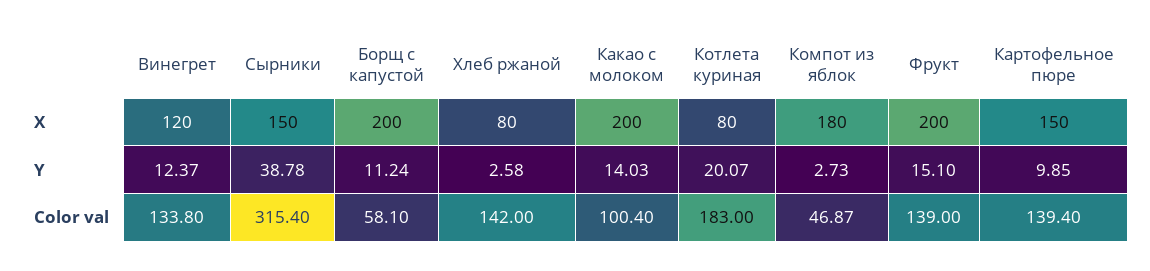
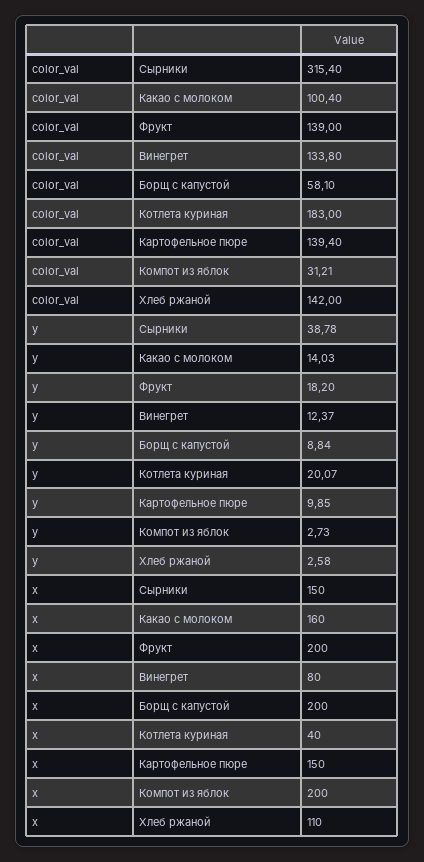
  {
    "Винегрет": {
-     "X": 120,
+     "X": 80,
      "Y": 12.37,
      "Color val": 133.8
    },
    "Сырники": {
      "X": 150,
      "Y": 38.78,
      "Color val": 315.4
    },
    "Борщ с капустой": {
      "X": 200,
-     "Y": 11.24,
+     "Y": 8.84,
      "Color val": 58.1
    },
    "Хлеб ржаной": {
-     "X": 80,
+     "X": 110,
      "Y": 2.58,
      "Color val": 142
    },
    "Какао с молоком": {
-     "X": 200,
+     "X": 160,
      "Y": 14.03,
      "Color val": 100.4
    },
    "Котлета куриная": {
-     "X": 80,
+     "X": 40,
      "Y": 20.07,
      "Color val": 183
    },
    "Компот из яблок": {
-     "X": 180,
+     "X": 200,
      "Y": 2.73,
-     "Color val": 46.87
+     "Color val": 31.21
    },
    "Фрукт": {
      "X": 200,
-     "Y": 15.1,
+     "Y": 18.2,
      "Color val": 139
    },
    "Картофельное пюре": {
      "X": 150,
      "Y": 9.85,
      "Color val": 139.4
    }
  }

